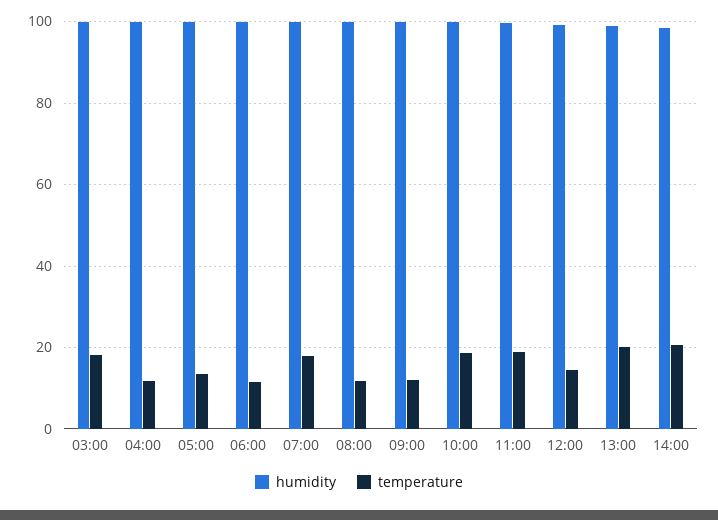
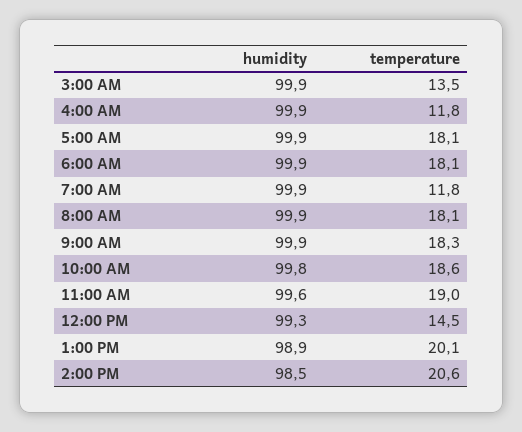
  {
    "humidity": {
      "03:00": 99.9,
      "04:00": 99.9,
      "05:00": 99.9,
      "06:00": 99.9,
      "07:00": 99.9,
      "08:00": 99.9,
      "09:00": 99.9,
      "10:00": 99.8,
      "11:00": 99.6,
      "12:00": 99.3,
      "13:00": 98.9,
      "14:00": 98.5
    },
    "temperature": {
-     "03:00": 18,
+     "03:00": 13.5,
      "04:00": 11.8,
-     "05:00": 14,
+     "05:00": 18.1,
-     "06:00": 12,
+     "06:00": 18.1,
-     "07:00": 18,
+     "07:00": 11.8,
-     "08:00": 12,
+     "08:00": 18.1,
-     "09:00": 12,
+     "09:00": 18.3,
      "10:00": 18.6,
      "11:00": 19,
      "12:00": 14.5,
      "13:00": 20.1,
      "14:00": 20.6
    }
  }

